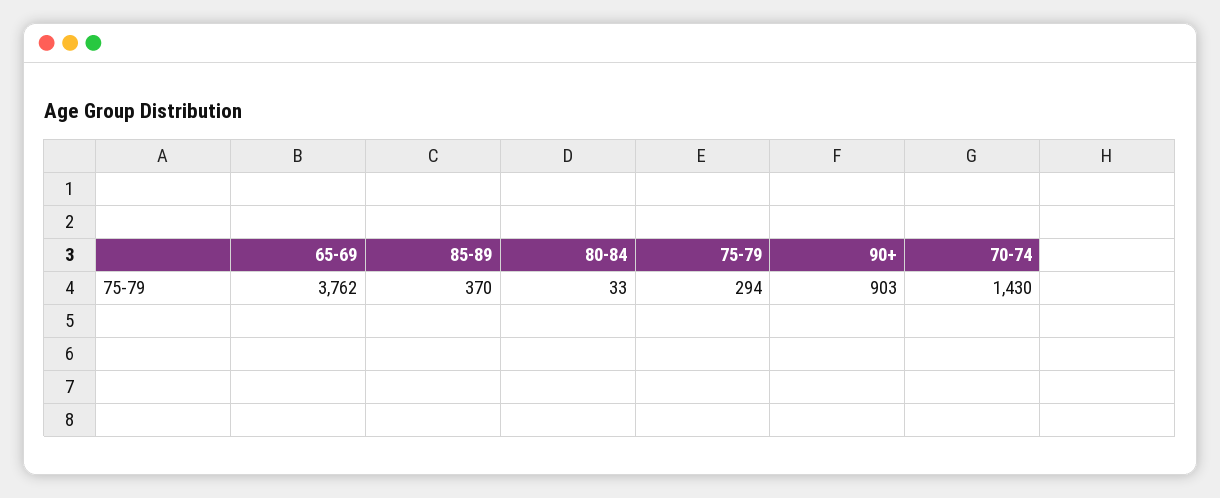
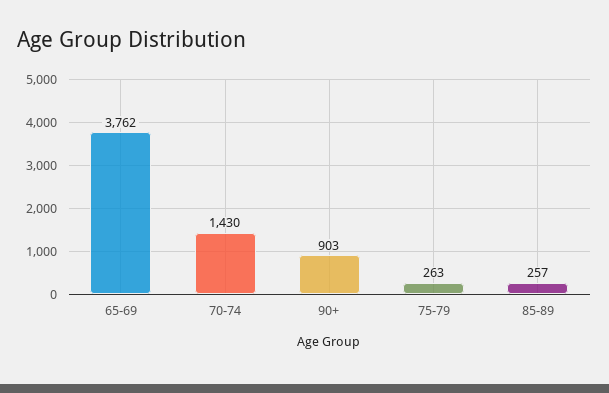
  {
    "65-69": 3762,
-   "85-89": 370,
+   "85-89": 257,
-   "80-84": 33,
-   "75-79": 294,
+   "75-79": 263,
    "90+": 903,
    "70-74": 1430
  }

